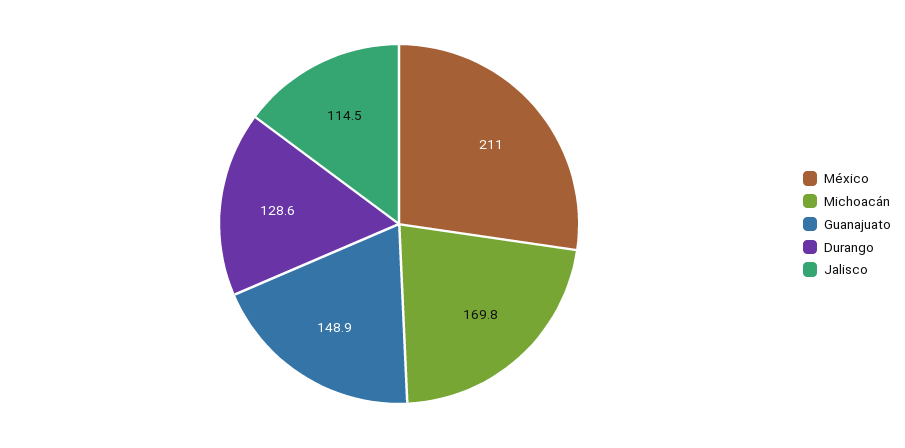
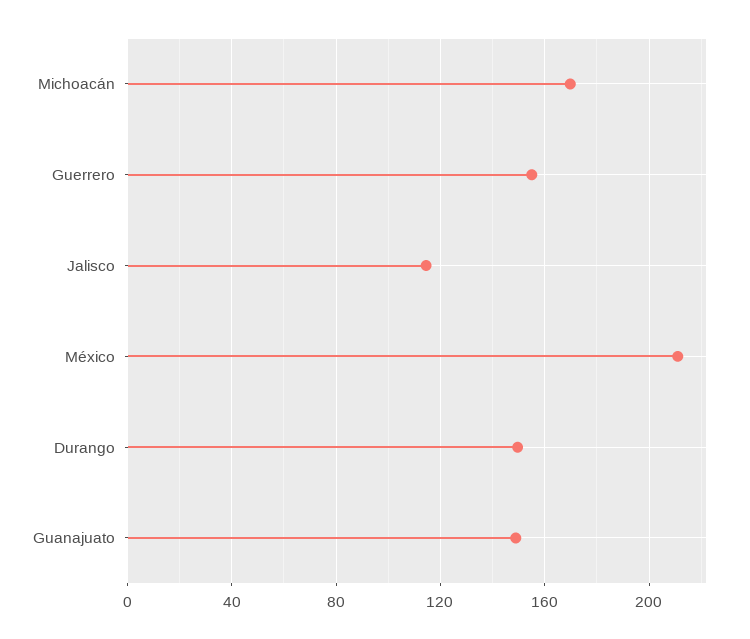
  {
    "México": 211,
    "Michoacán": 169.8,
    "Guanajuato": 148.9,
-   "Durango": 128.6,
+   "Durango": 150,
-   "Jalisco": 114.5
+   "Jalisco": 114.5,
+   "Guerrero": 155
  }

